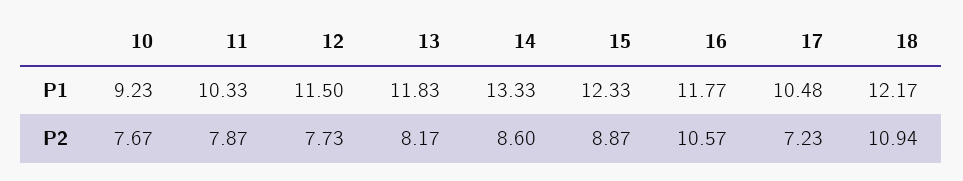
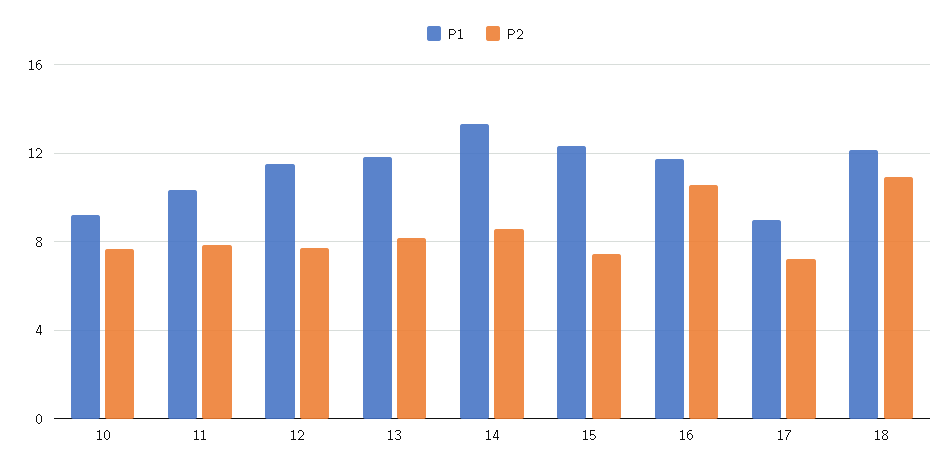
  {
    "P1": {
      "10": 9.23,
      "11": 10.33,
      "12": 11.5,
      "13": 11.83,
      "14": 13.33,
      "15": 12.33,
      "16": 11.77,
-     "17": 10.48,
+     "17": 9,
      "18": 12.17
    },
    "P2": {
      "10": 7.67,
      "11": 7.87,
      "12": 7.73,
      "13": 8.17,
      "14": 8.6,
-     "15": 8.87,
+     "15": 7.5,
      "16": 10.57,
      "17": 7.23,
      "18": 10.94
    }
  }

